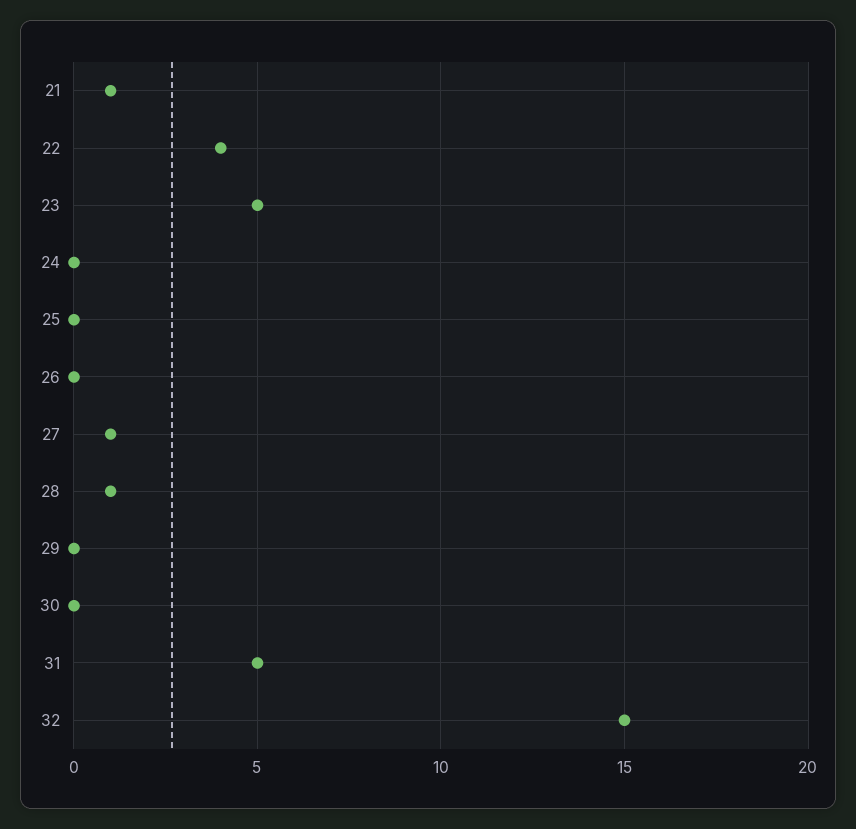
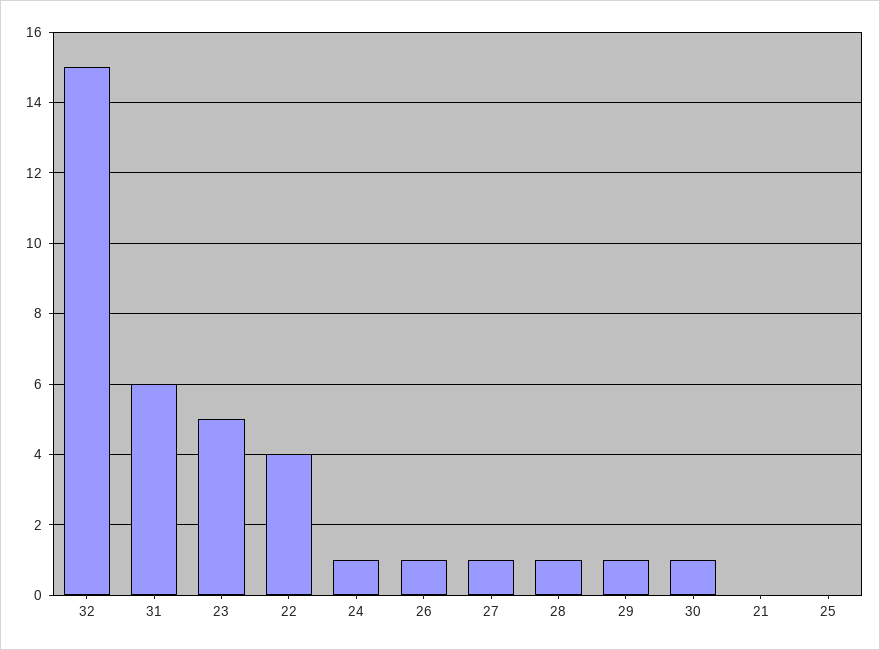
  {
-   "21": 1,
+   "21": 0,
    "22": 4,
    "23": 5,
-   "24": 0,
+   "24": 1,
    "25": 0,
-   "26": 0,
+   "26": 1,
    "27": 1,
    "28": 1,
-   "29": 0,
+   "29": 1,
-   "30": 0,
+   "30": 1,
-   "31": 5,
+   "31": 6,
    "32": 15
  }

